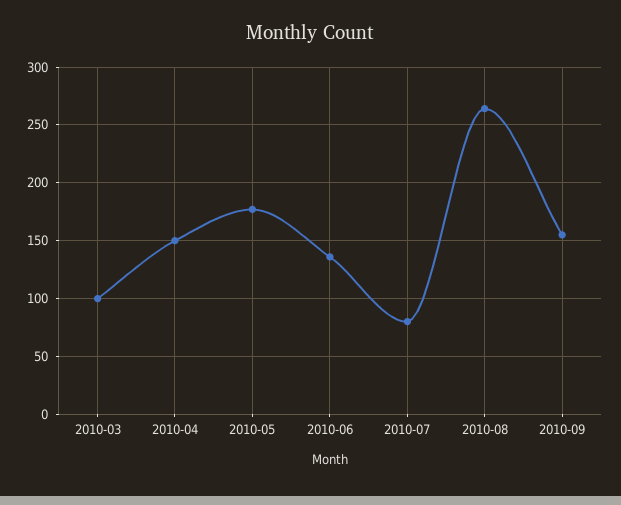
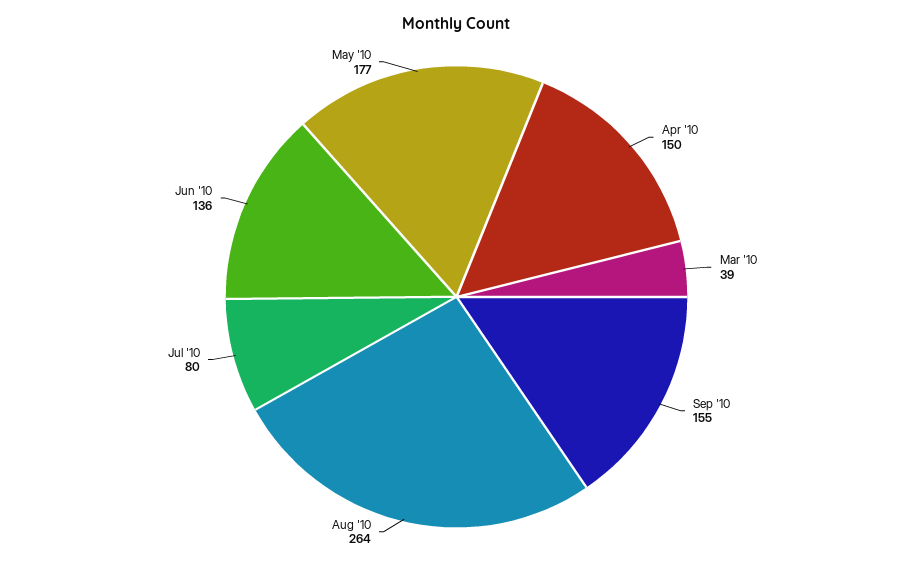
  {
-   "2010-03": 100,
+   "2010-03": 39,
    "2010-04": 150,
    "2010-05": 177,
    "2010-06": 136,
    "2010-07": 80,
    "2010-08": 264,
    "2010-09": 155
  }

